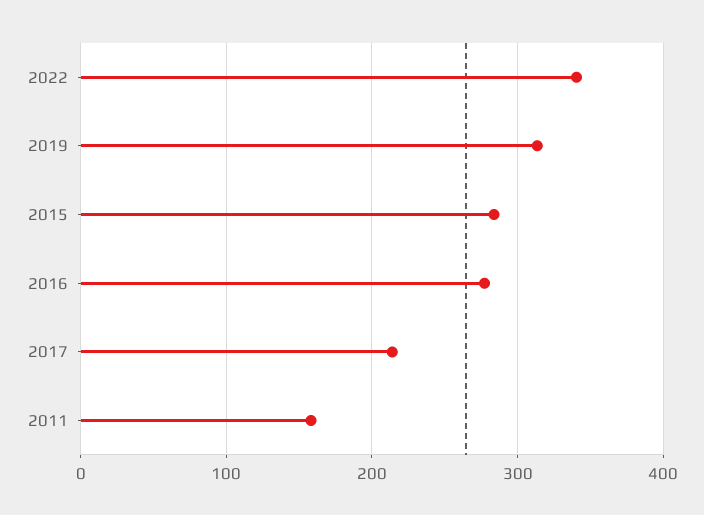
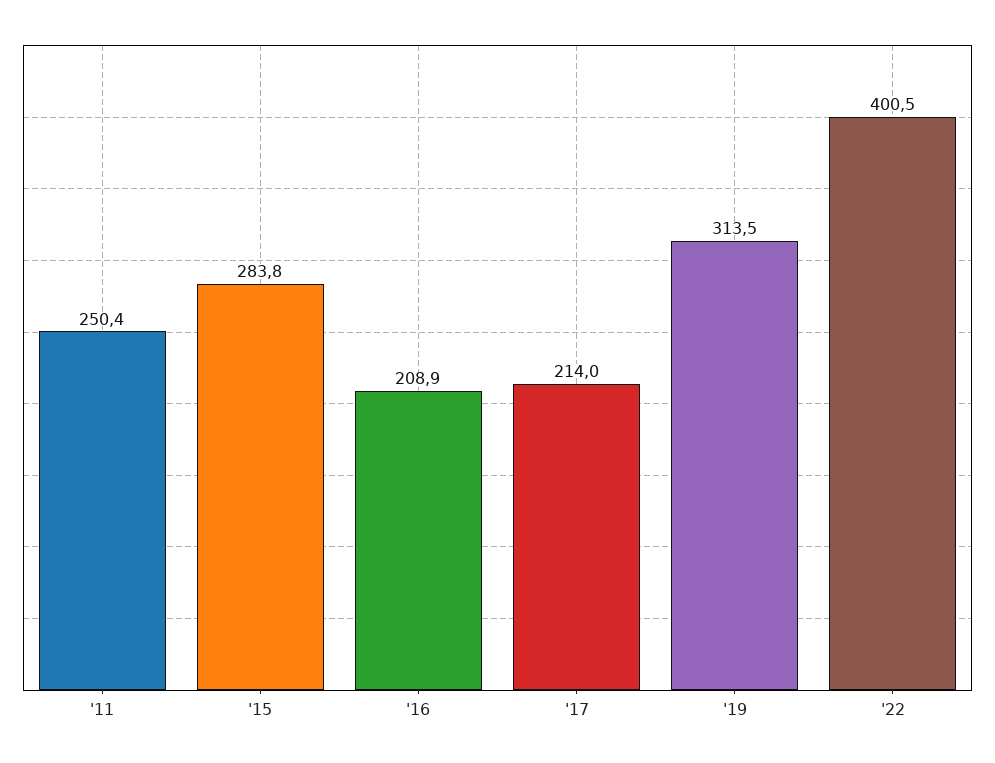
  {
-   "2022": 340,
+   "2022": 400.5,
    "2019": 313.5,
    "2015": 283.8,
-   "2016": 280,
+   "2016": 208.9,
    "2017": 214,
-   "2011": 160
+   "2011": 250.4
  }

